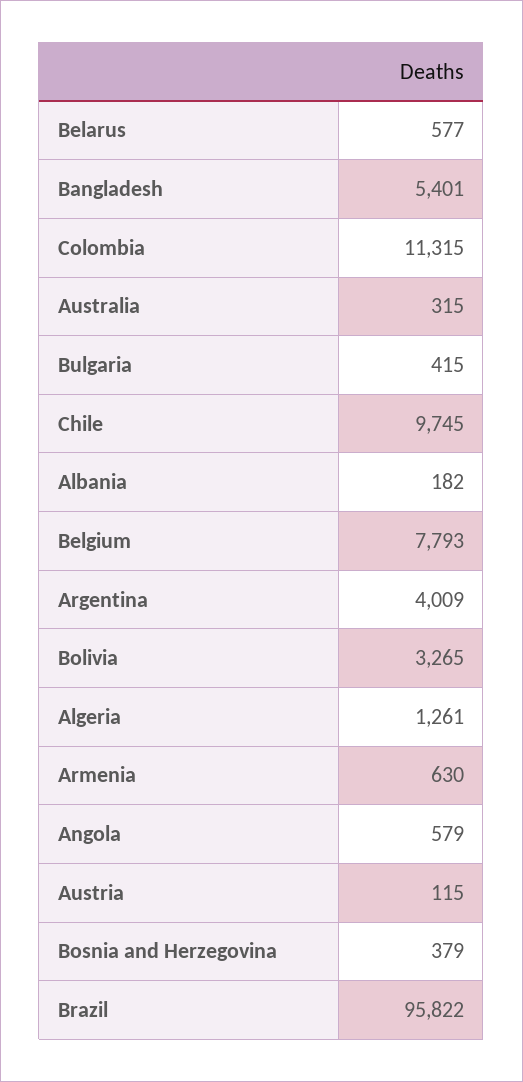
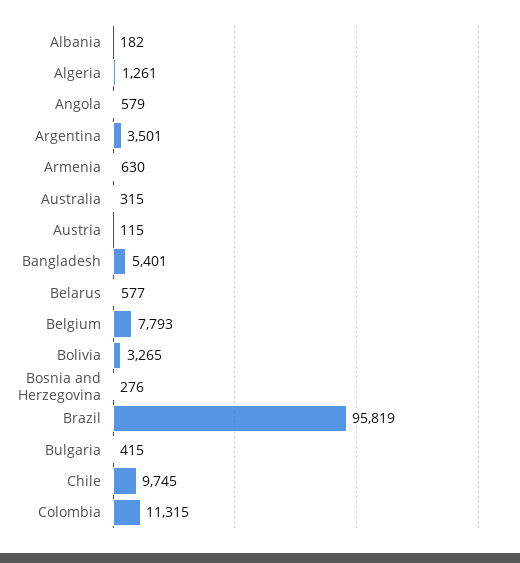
  {
    "Belarus": 577,
    "Bangladesh": 5401,
    "Colombia": 11315,
    "Australia": 315,
    "Bulgaria": 415,
    "Chile": 9745,
    "Albania": 182,
    "Belgium": 7793,
-   "Argentina": 4009,
+   "Argentina": 3501,
    "Bolivia": 3265,
    "Algeria": 1261,
    "Armenia": 630,
    "Angola": 579,
    "Austria": 115,
-   "Bosnia and Herzegovina": 379,
+   "Bosnia and Herzegovina": 276,
-   "Brazil": 95822
+   "Brazil": 95819
  }

